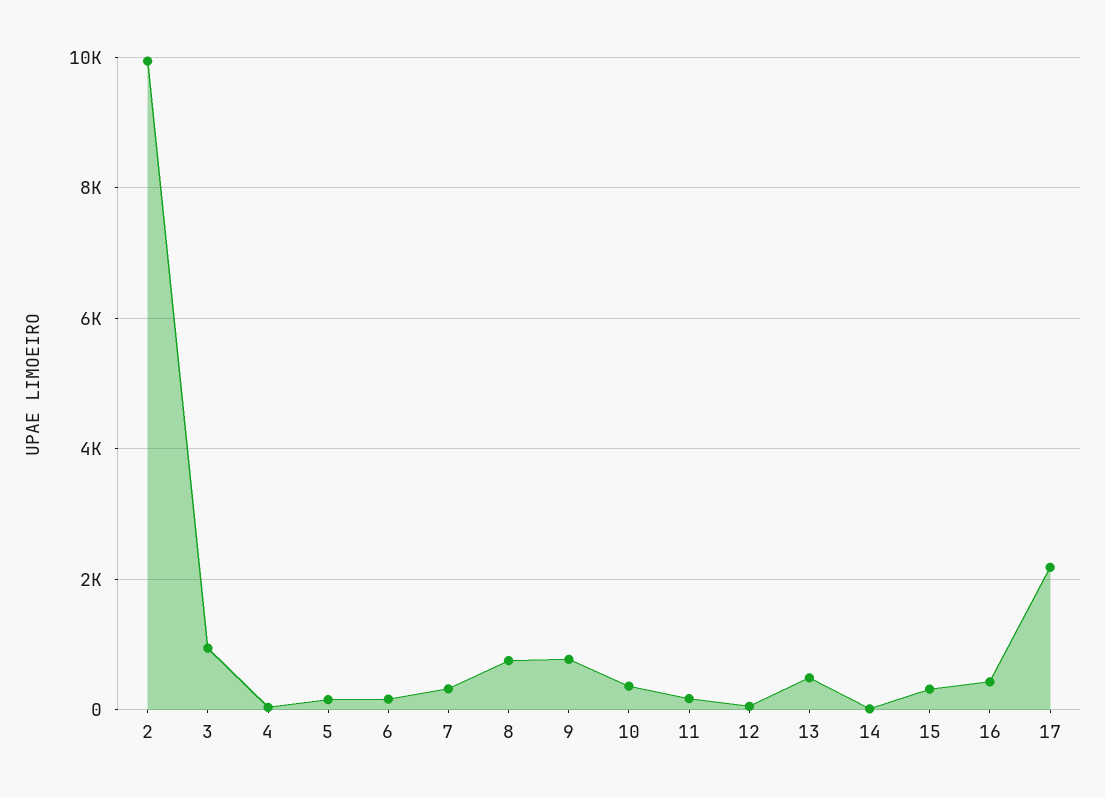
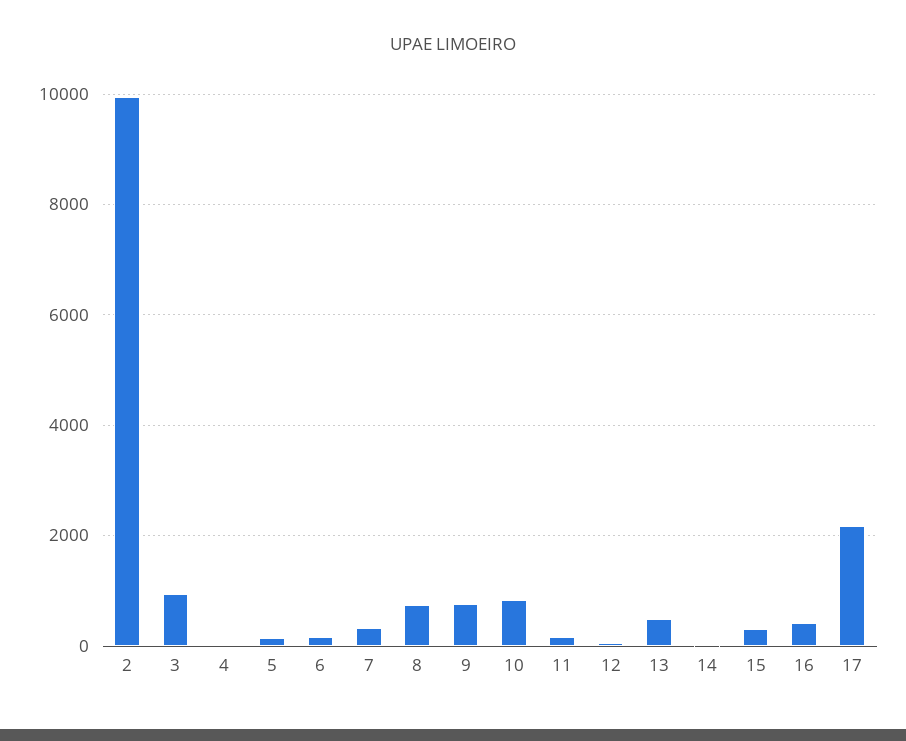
  {
    "2": 10000,
    "3": 1000,
    "4": 0,
    "5": 200,
    "6": 200,
    "7": 400,
    "8": 800,
    "9": 800,
-   "10": 400,
+   "10": 800,
    "11": 200,
    "12": 0,
    "13": 400,
    "14": 0,
    "15": 400,
    "16": 400,
    "17": 2200
  }

